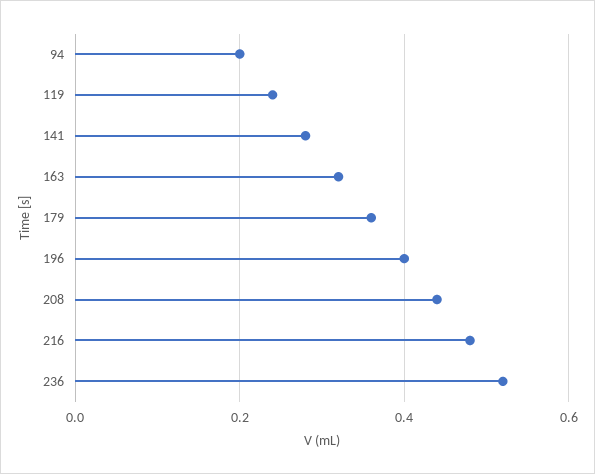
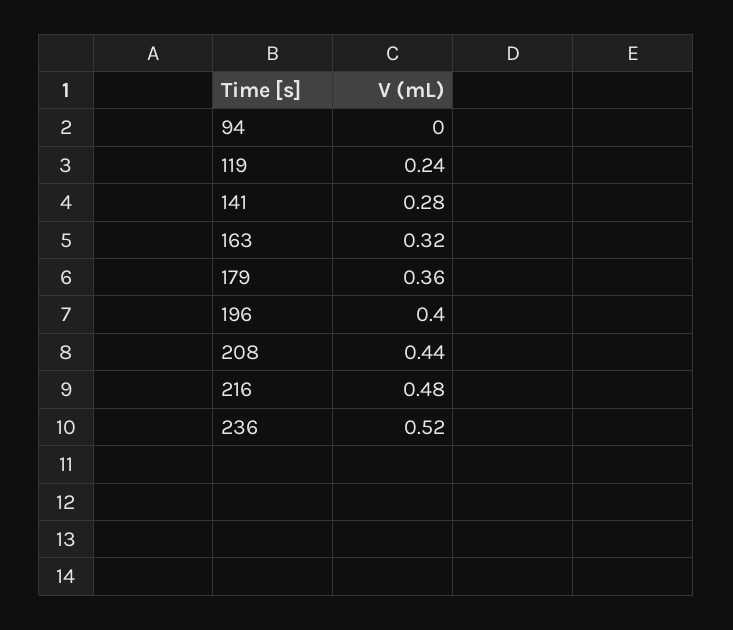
  {
-   "94": 0.2,
+   "94": 0,
    "119": 0.24,
    "141": 0.28,
    "163": 0.32,
    "179": 0.36,
    "196": 0.4,
    "208": 0.44,
    "216": 0.48,
    "236": 0.52
  }

